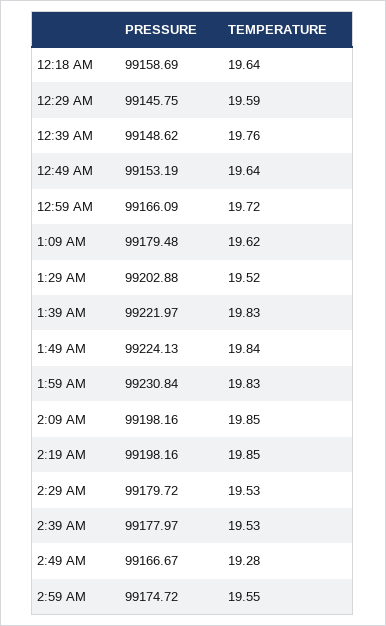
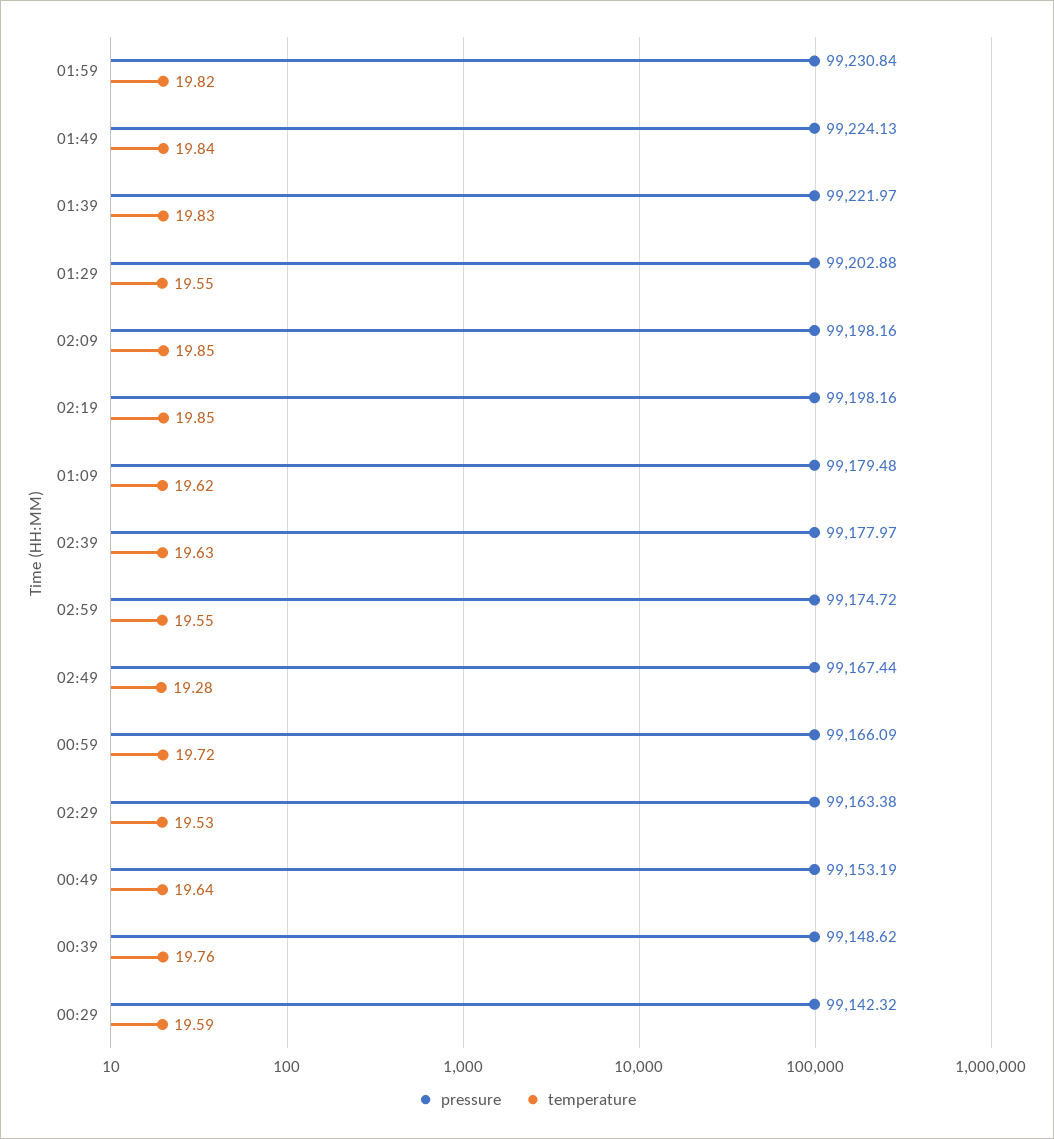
  {
    "PRESSURE": {
-     "12:18 AM": 99158.69,
-     "12:29 AM": 99145.75,
+     "12:29 AM": 99142.32,
      "12:39 AM": 99148.62,
      "12:49 AM": 99153.19,
      "12:59 AM": 99166.09,
      "1:09 AM": 99179.48,
      "1:29 AM": 99202.88,
      "1:39 AM": 99221.97,
      "1:49 AM": 99224.13,
      "1:59 AM": 99230.84,
      "2:09 AM": 99198.16,
      "2:19 AM": 99198.16,
-     "2:29 AM": 99179.72,
+     "2:29 AM": 99163.38,
      "2:39 AM": 99177.97,
-     "2:49 AM": 99166.67,
+     "2:49 AM": 99167.44,
      "2:59 AM": 99174.72
    },
    "TEMPERATURE": {
-     "12:18 AM": 19.64,
      "12:29 AM": 19.59,
      "12:39 AM": 19.76,
      "12:49 AM": 19.64,
      "12:59 AM": 19.72,
      "1:09 AM": 19.62,
-     "1:29 AM": 19.52,
+     "1:29 AM": 19.55,
      "1:39 AM": 19.83,
      "1:49 AM": 19.84,
-     "1:59 AM": 19.83,
+     "1:59 AM": 19.82,
      "2:09 AM": 19.85,
      "2:19 AM": 19.85,
      "2:29 AM": 19.53,
-     "2:39 AM": 19.53,
+     "2:39 AM": 19.63,
      "2:49 AM": 19.28,
      "2:59 AM": 19.55
    }
  }

